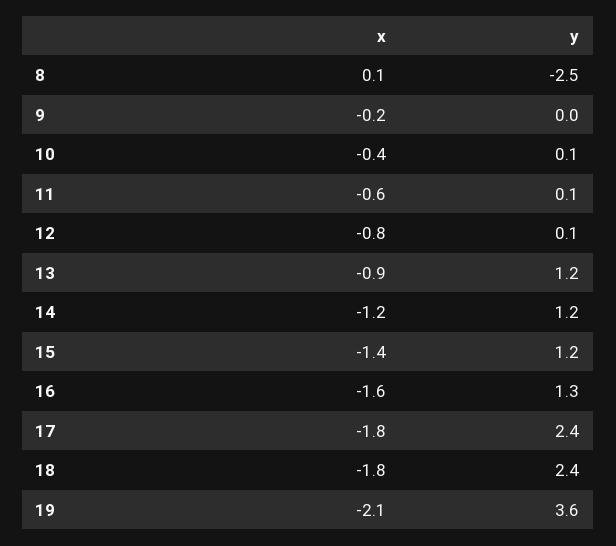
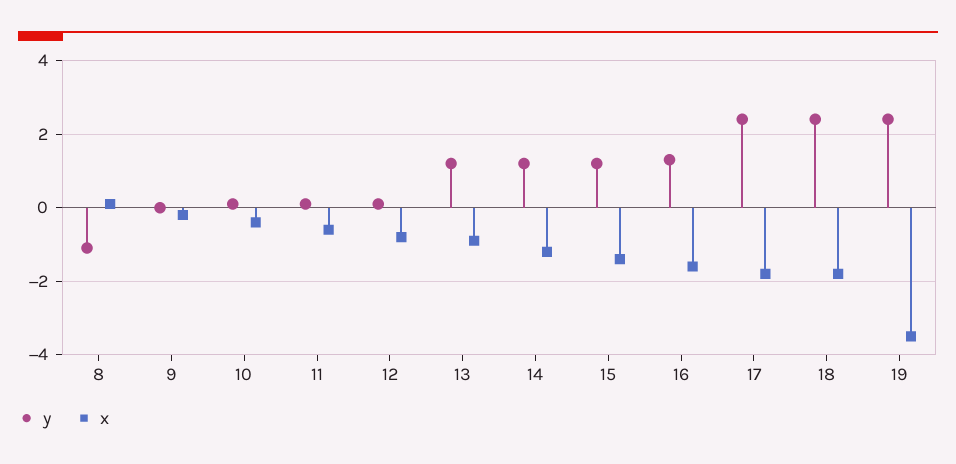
  {
    "x": {
      "8": 0.1,
      "9": -0.2,
      "10": -0.4,
      "11": -0.6,
      "12": -0.8,
      "13": -0.9,
      "14": -1.2,
      "15": -1.4,
      "16": -1.6,
      "17": -1.8,
      "18": -1.8,
-     "19": -2.1
+     "19": -3.5
    },
    "y": {
-     "8": -2.5,
+     "8": -1,
      "9": 0,
      "10": 0.1,
      "11": 0.1,
      "12": 0.1,
      "13": 1.2,
      "14": 1.2,
      "15": 1.2,
      "16": 1.3,
      "17": 2.4,
      "18": 2.4,
-     "19": 3.6
+     "19": 2.5
    }
  }

